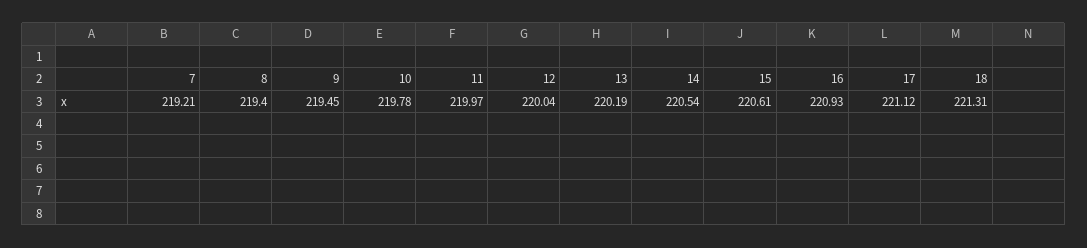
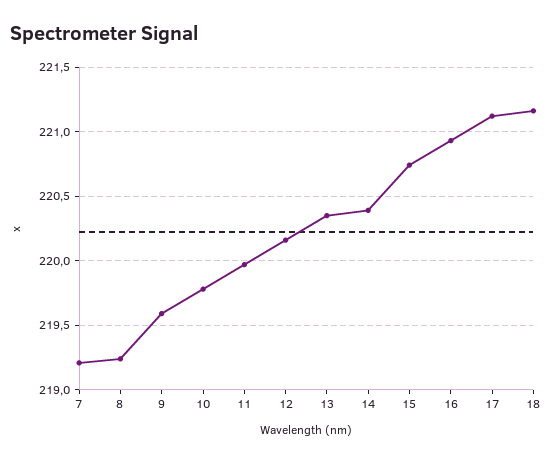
  {
    "7": 219.21,
-   "8": 219.4,
+   "8": 219.25,
-   "9": 219.45,
+   "9": 219.6,
    "10": 219.78,
    "11": 219.97,
-   "12": 220.04,
+   "12": 220.15,
-   "13": 220.19,
+   "13": 220.35,
-   "14": 220.54,
+   "14": 220.4,
-   "15": 220.61,
+   "15": 220.75,
    "16": 220.93,
    "17": 221.12,
-   "18": 221.31
+   "18": 221.15
  }

